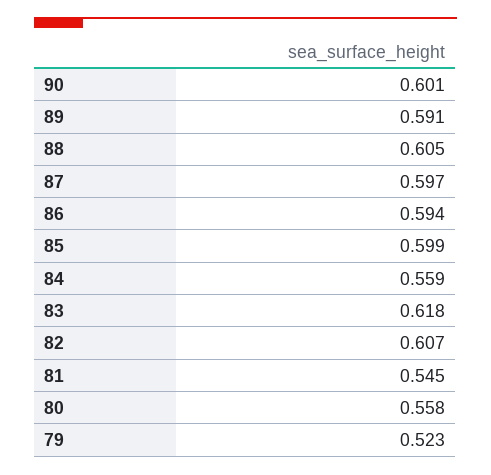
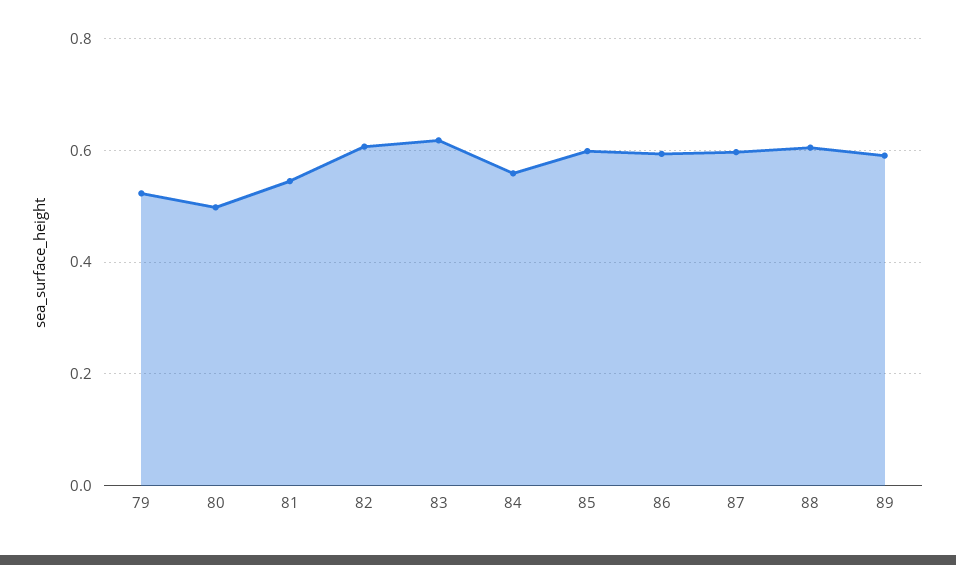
  {
-   "90": 0.601,
    "89": 0.591,
    "88": 0.605,
    "87": 0.597,
    "86": 0.594,
    "85": 0.599,
    "84": 0.559,
    "83": 0.618,
    "82": 0.607,
    "81": 0.545,
-   "80": 0.558,
+   "80": 0.5,
    "79": 0.523
  }

